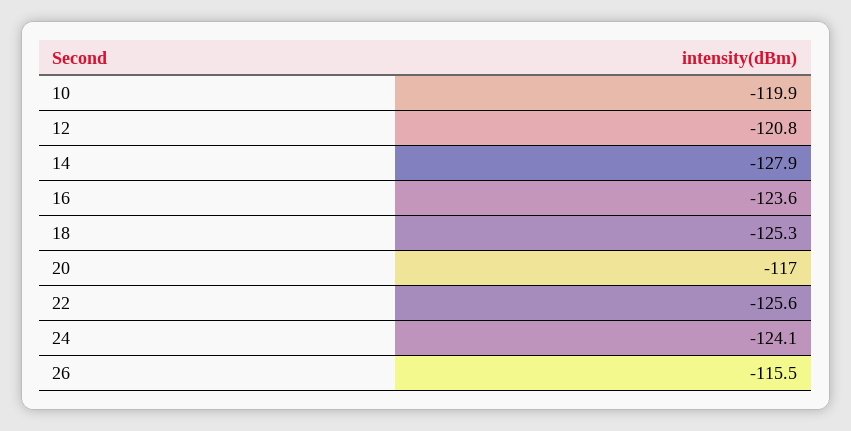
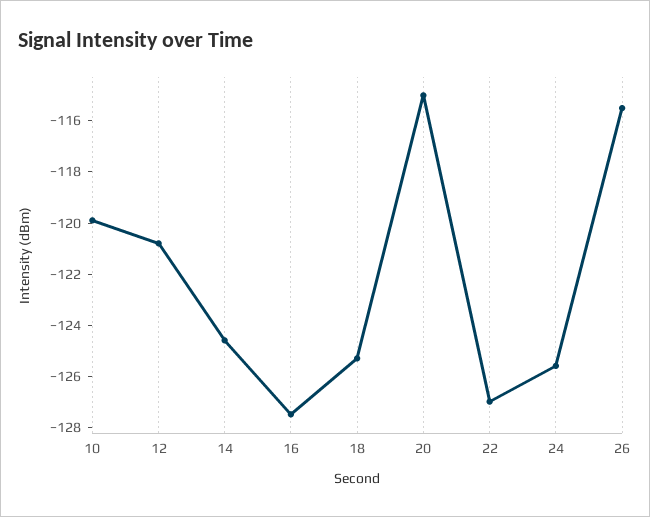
  {
    "10": -119.9,
    "12": -120.8,
-   "14": -127.9,
+   "14": -124.5,
-   "16": -123.6,
+   "16": -127.5,
    "18": -125.3,
-   "20": -117,
+   "20": -115,
-   "22": -125.6,
+   "22": -127,
-   "24": -124.1,
+   "24": -125.5,
    "26": -115.5
  }

